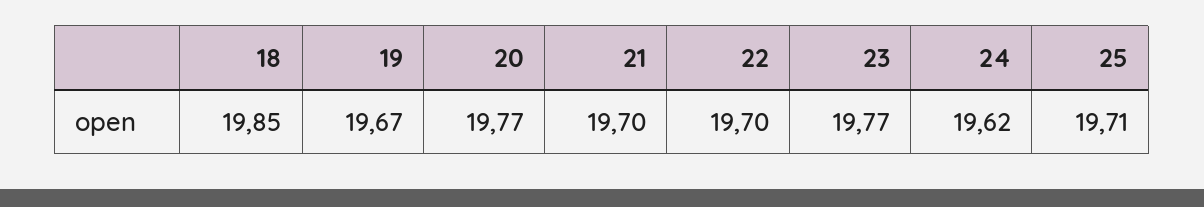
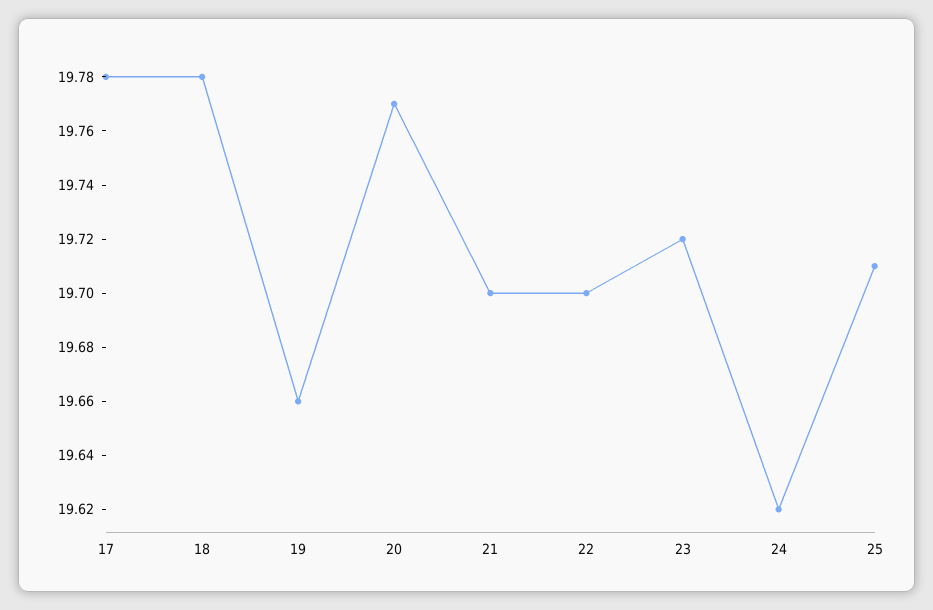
  {
-   "18": 19.85,
+   "18": 19.78,
-   "19": 19.67,
+   "19": 19.66,
    "20": 19.77,
    "21": 19.7,
    "22": 19.7,
-   "23": 19.77,
+   "23": 19.72,
    "24": 19.62,
-   "25": 19.71
+   "25": 19.71,
+   "17": 19.78
  }

